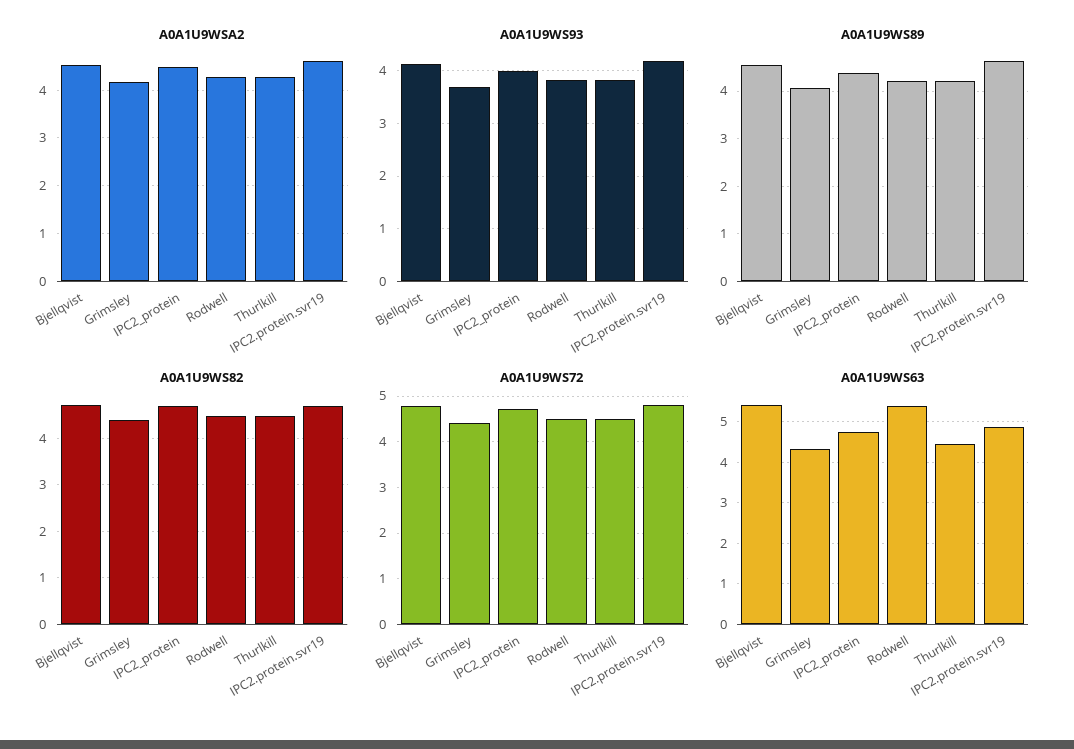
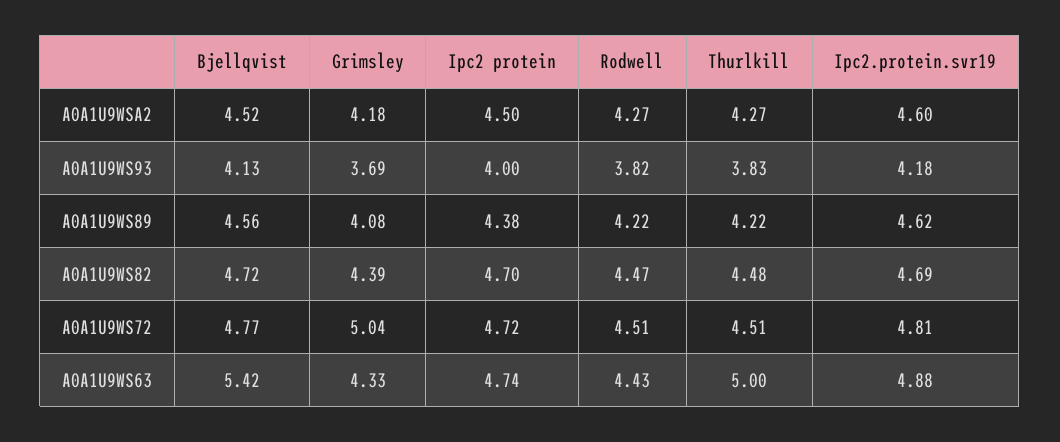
  {
    "A0A1U9WSA2": {
      "Bjellqvist": 4.52,
      "Grimsley": 4.18,
      "IPC2_protein": 4.5,
      "Rodwell": 4.27,
      "Thurlkill": 4.27,
      "IPC2.protein.svr19": 4.6
    },
    "A0A1U9WS93": {
      "Bjellqvist": 4.13,
      "Grimsley": 3.69,
      "IPC2_protein": 4,
      "Rodwell": 3.82,
      "Thurlkill": 3.83,
      "IPC2.protein.svr19": 4.18
    },
    "A0A1U9WS89": {
      "Bjellqvist": 4.56,
      "Grimsley": 4.08,
      "IPC2_protein": 4.38,
      "Rodwell": 4.22,
      "Thurlkill": 4.22,
      "IPC2.protein.svr19": 4.62
    },
    "A0A1U9WS82": {
      "Bjellqvist": 4.72,
      "Grimsley": 4.39,
      "IPC2_protein": 4.7,
      "Rodwell": 4.47,
      "Thurlkill": 4.48,
      "IPC2.protein.svr19": 4.69
    },
    "A0A1U9WS72": {
      "Bjellqvist": 4.77,
-     "Grimsley": 4.4,
+     "Grimsley": 5.04,
      "IPC2_protein": 4.72,
      "Rodwell": 4.51,
      "Thurlkill": 4.51,
      "IPC2.protein.svr19": 4.81
    },
    "A0A1U9WS63": {
      "Bjellqvist": 5.42,
      "Grimsley": 4.33,
      "IPC2_protein": 4.74,
-     "Rodwell": 5.4,
+     "Rodwell": 4.43,
-     "Thurlkill": 4.4,
+     "Thurlkill": 5,
      "IPC2.protein.svr19": 4.88
    }
  }

